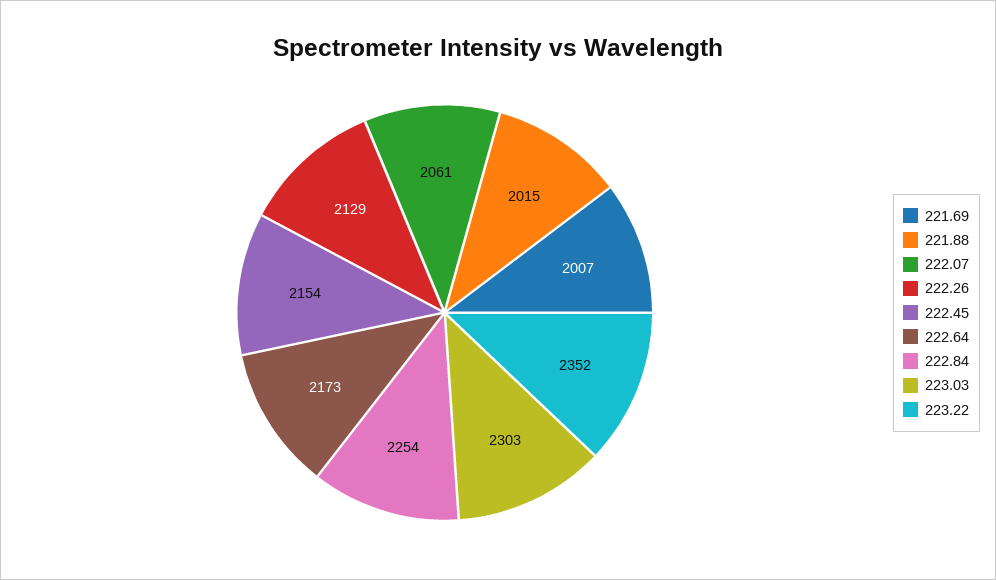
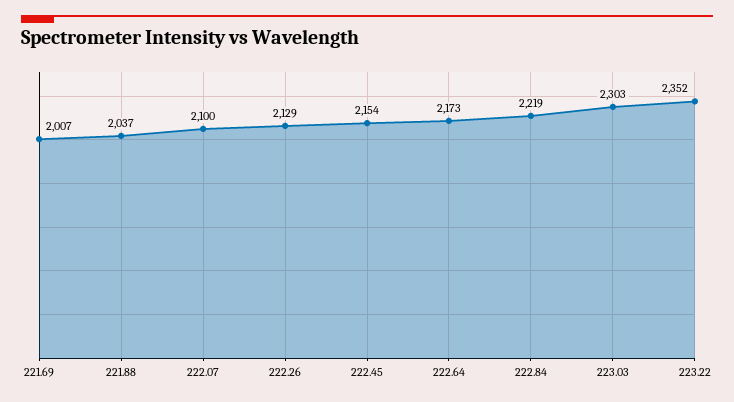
  {
    "221.69": 2007,
-   "221.88": 2015,
+   "221.88": 2037,
-   "222.07": 2061,
+   "222.07": 2100,
    "222.26": 2129,
    "222.45": 2154,
    "222.64": 2173,
-   "222.84": 2254,
+   "222.84": 2219,
    "223.03": 2303,
    "223.22": 2352
  }

